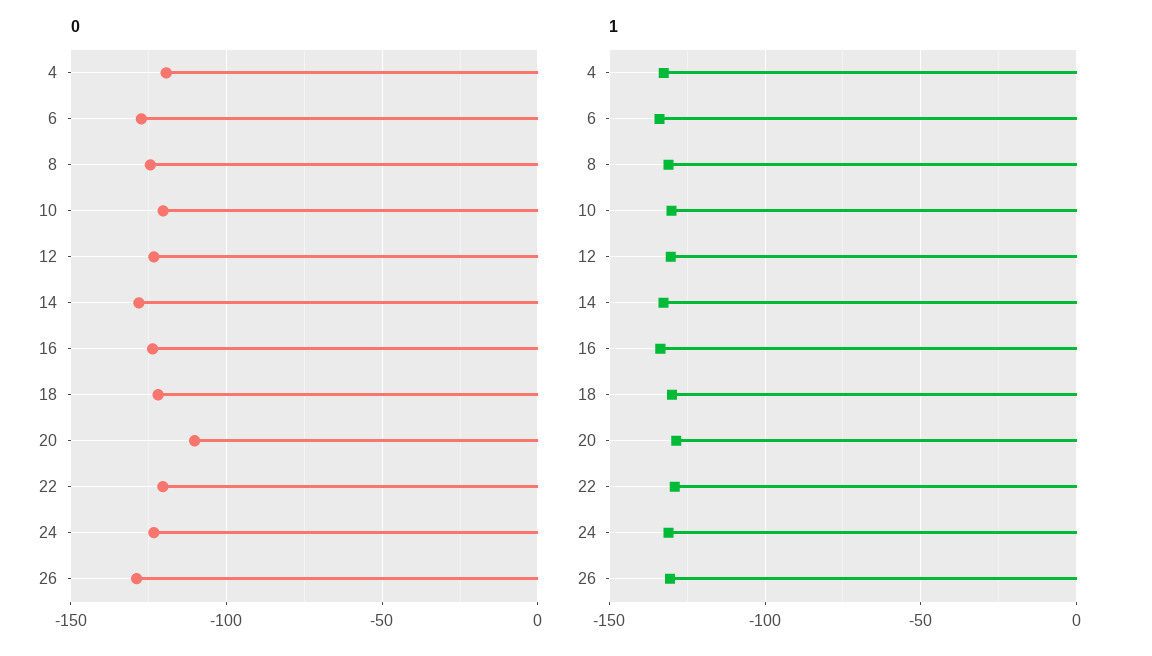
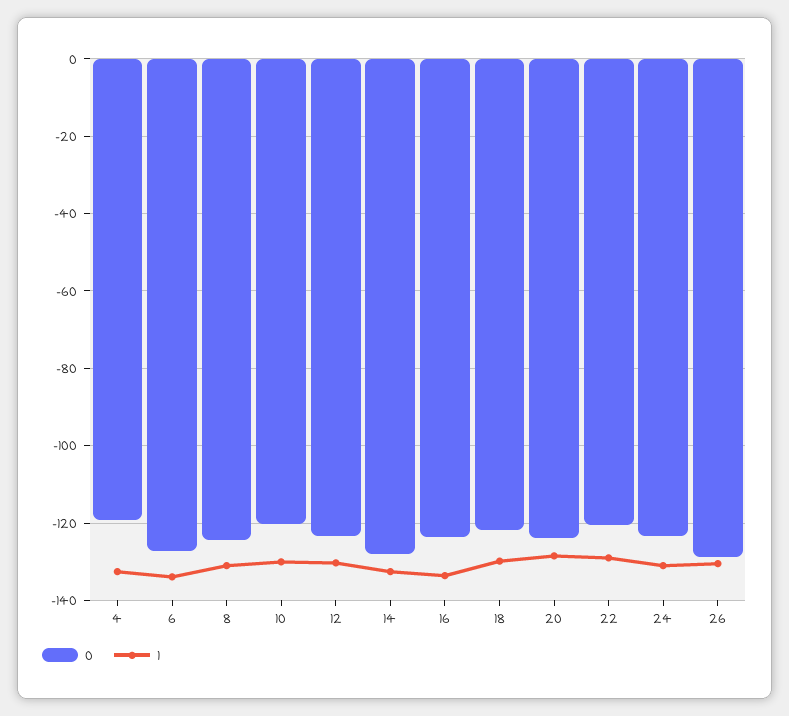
  {
    "0": {
      "4": -120,
      "6": -128,
      "8": -124,
      "10": -120,
      "12": -124,
      "14": -128,
      "16": -124,
      "18": -122,
-     "20": -110,
+     "20": -124,
      "22": -120,
      "24": -124,
      "26": -128
    },
    "1": {
      "4": -132,
      "6": -134,
      "8": -132,
      "10": -130,
      "12": -130,
      "14": -132,
      "16": -134,
      "18": -130,
      "20": -128,
      "22": -130,
      "24": -132,
      "26": -130
    }
  }

